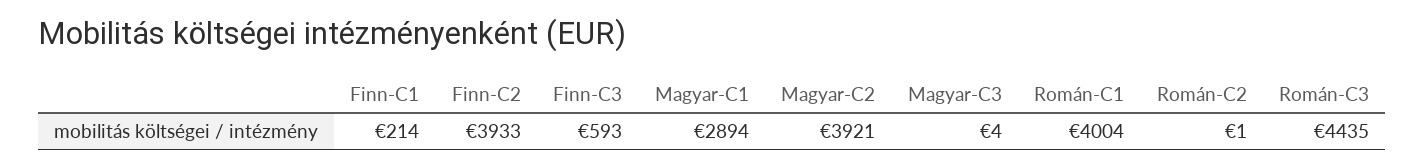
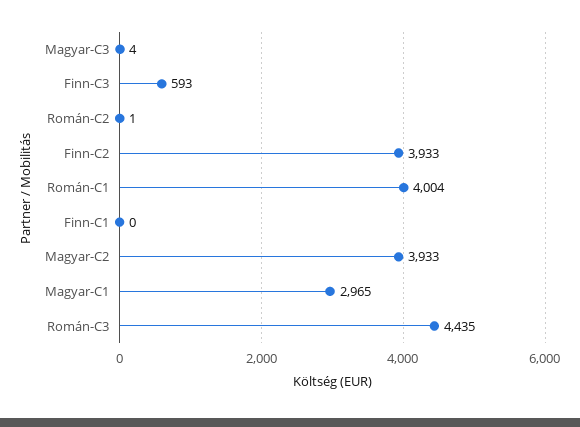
  {
-   "Finn-C1": 214,
+   "Finn-C1": 0,
    "Finn-C2": 3933,
    "Finn-C3": 593,
-   "Magyar-C1": 2894,
+   "Magyar-C1": 2965,
-   "Magyar-C2": 3921,
+   "Magyar-C2": 3933,
    "Magyar-C3": 4,
    "Román-C1": 4004,
    "Román-C2": 1,
    "Román-C3": 4435
  }

